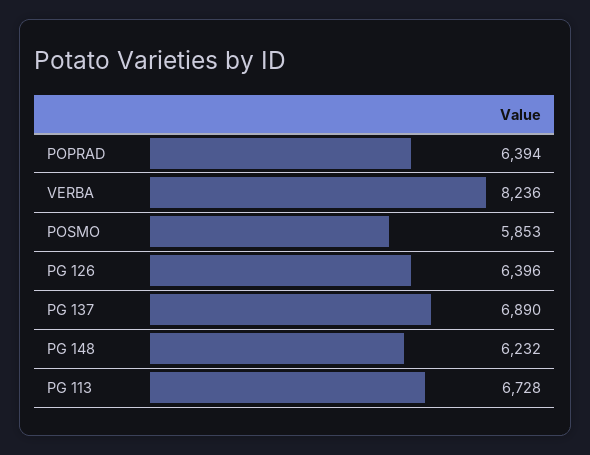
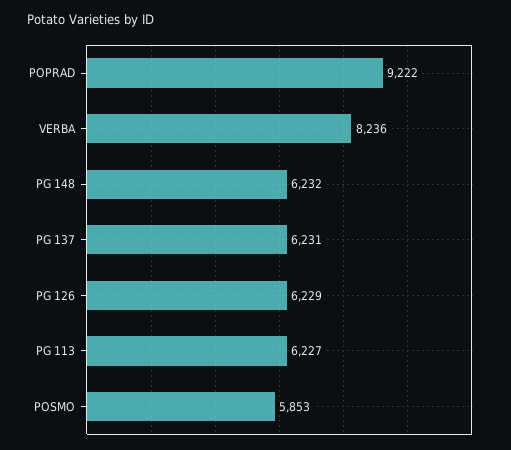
  {
-   "POPRAD": 6394,
+   "POPRAD": 9222,
    "VERBA": 8236,
    "POSMO": 5853,
-   "PG 126": 6396,
+   "PG 126": 6229,
-   "PG 137": 6890,
+   "PG 137": 6231,
    "PG 148": 6232,
-   "PG 113": 6728
+   "PG 113": 6227
  }

